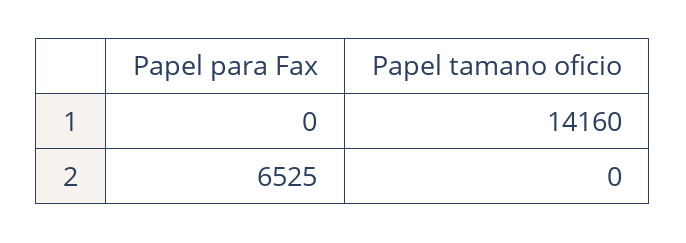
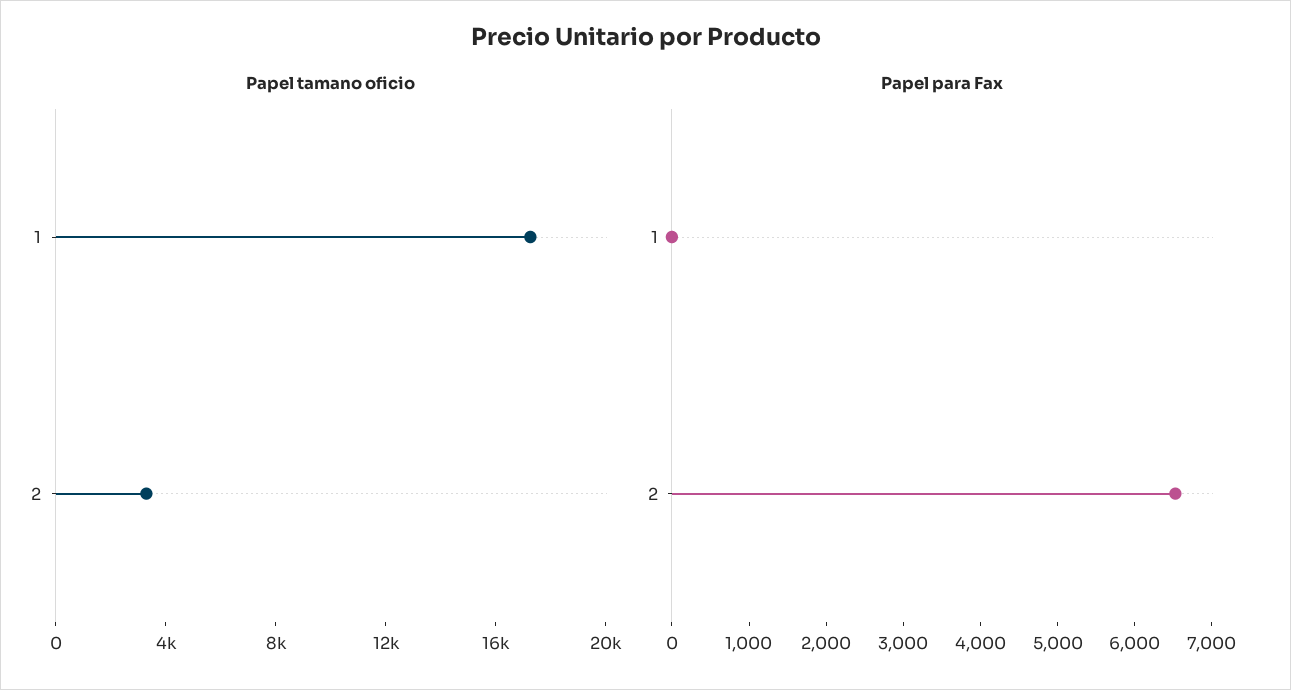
  {
    "Papel para Fax": {
      "1": 0,
      "2": 6525
    },
    "Papel tamano oficio": {
-     "1": 14160,
+     "1": 17000,
-     "2": 0
+     "2": 3000
    }
  }

